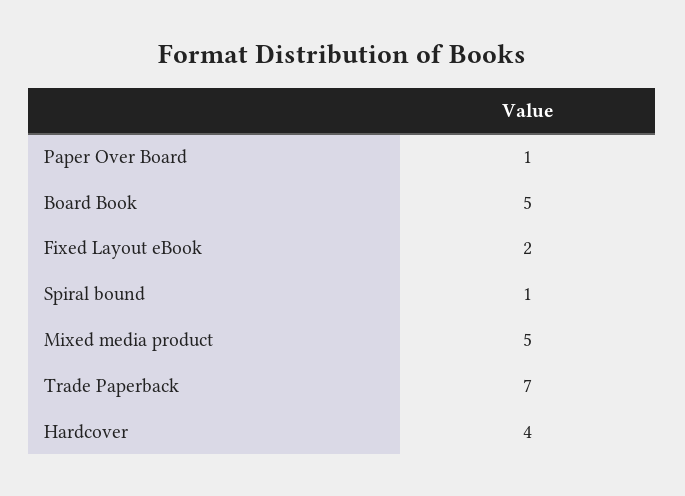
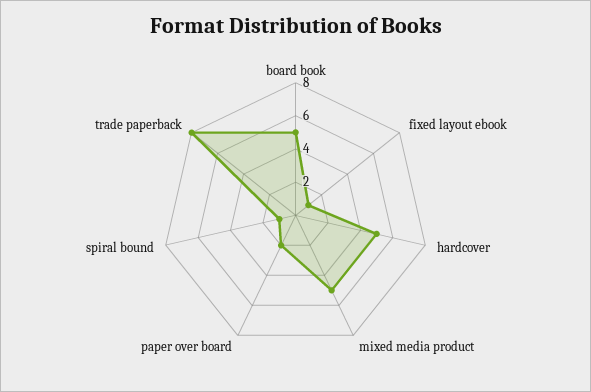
  {
-   "Paper Over Board": 1,
+   "Paper Over Board": 2,
    "Board Book": 5,
-   "Fixed Layout eBook": 2,
+   "Fixed Layout eBook": 1,
    "Spiral bound": 1,
    "Mixed media product": 5,
-   "Trade Paperback": 7,
+   "Trade Paperback": 8,
-   "Hardcover": 4
+   "Hardcover": 5
  }

